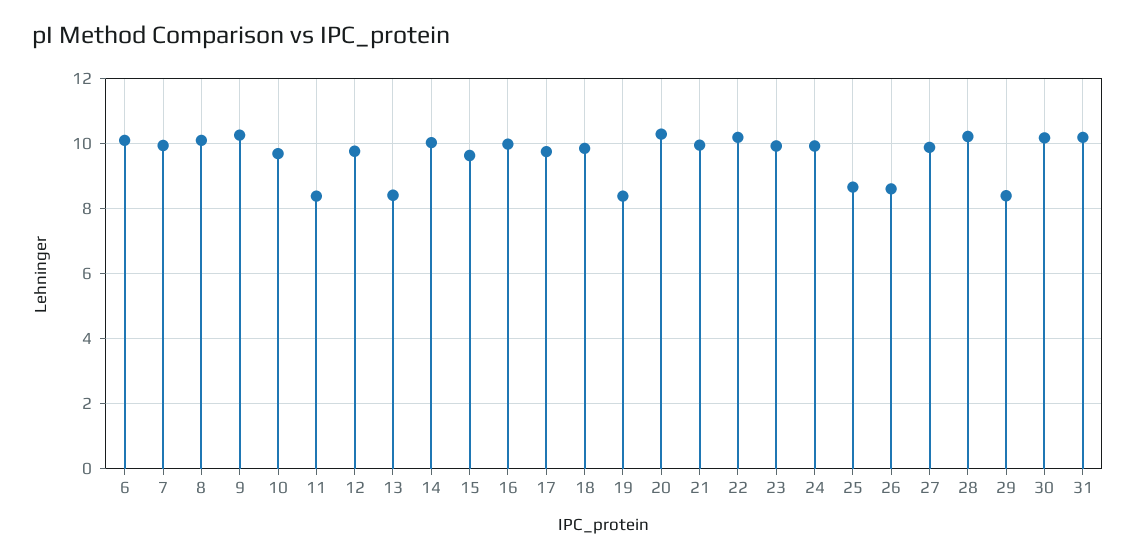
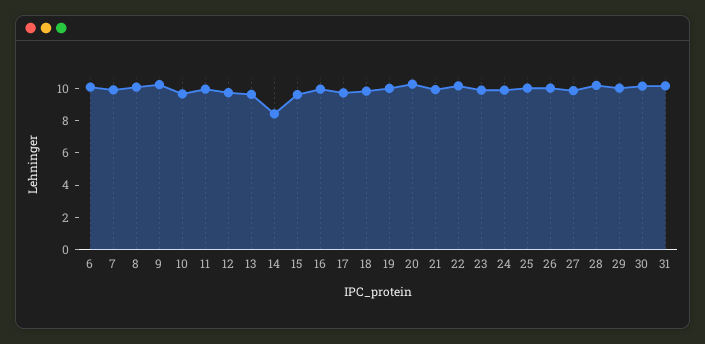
  {
    "6": 10,
    "7": 10,
    "8": 10,
    "9": 10.2,
    "10": 9.6,
-   "11": 8.4,
+   "11": 10,
    "12": 9.8,
-   "13": 8.4,
+   "13": 9.5,
-   "14": 10,
+   "14": 8.5,
    "15": 9.6,
    "16": 10,
    "17": 9.8,
    "18": 9.8,
-   "19": 8.4,
+   "19": 10,
    "20": 10.2,
    "21": 10,
    "22": 10.2,
    "23": 10,
    "24": 10,
-   "25": 8.6,
+   "25": 10,
-   "26": 8.6,
+   "26": 10,
    "27": 9.8,
    "28": 10.2,
-   "29": 8.4,
+   "29": 10,
    "30": 10.2,
    "31": 10.2
  }

